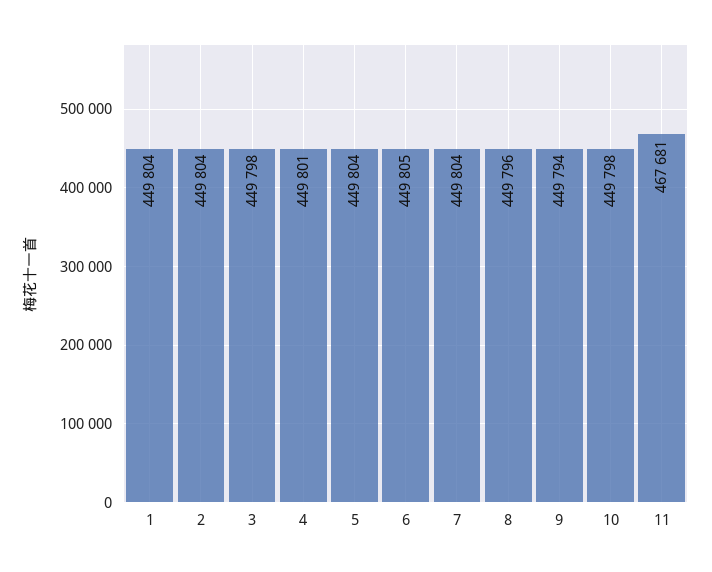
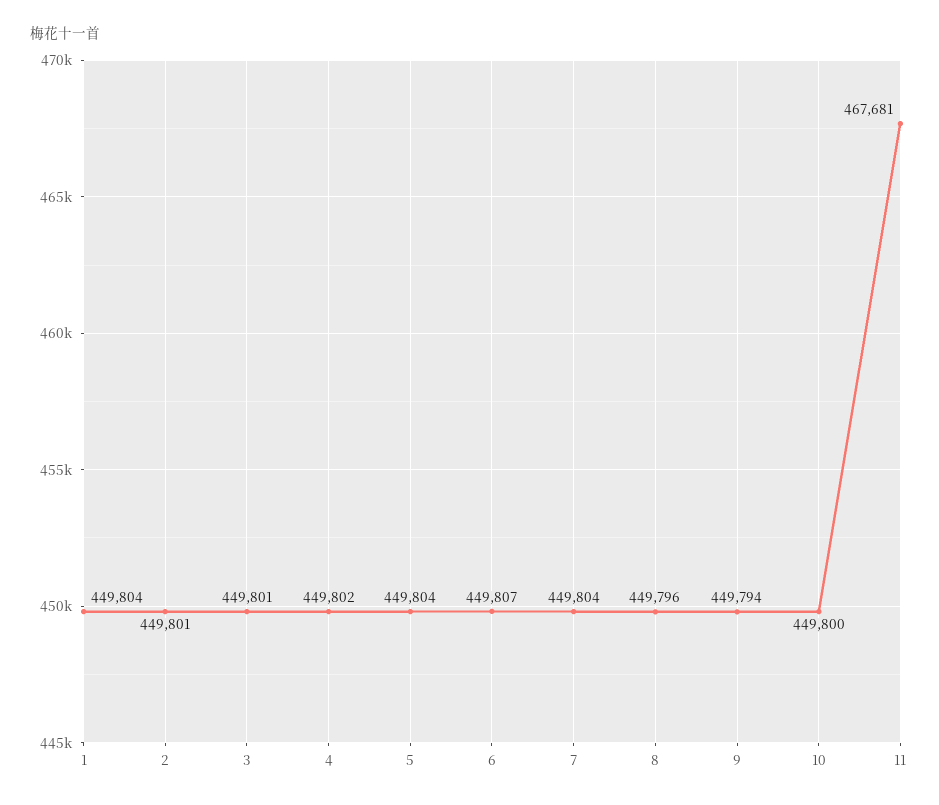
  {
    "1": 449804,
-   "2": 449804,
+   "2": 449801,
-   "3": 449798,
+   "3": 449801,
-   "4": 449801,
+   "4": 449802,
    "5": 449804,
-   "6": 449805,
+   "6": 449807,
    "7": 449804,
    "8": 449796,
    "9": 449794,
-   "10": 449798,
+   "10": 449800,
    "11": 467681
  }

